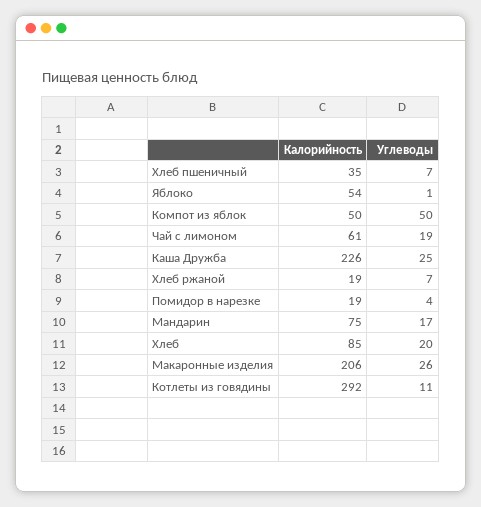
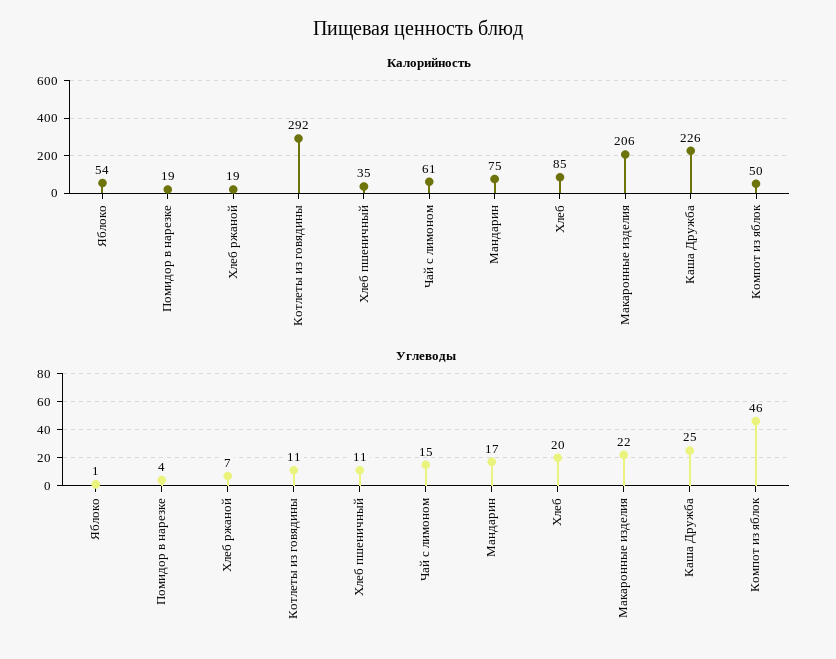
  {
    "Калорийность": {
      "Хлеб пшеничный": 35,
      "Яблоко": 54,
      "Компот из яблок": 50,
      "Чай с лимоном": 61,
      "Каша Дружба": 226,
      "Хлеб ржаной": 19,
      "Помидор в нарезке": 19,
      "Мандарин": 75,
      "Хлеб": 85,
      "Макаронные изделия": 206,
      "Котлеты из говядины": 292
    },
    "Углеводы": {
-     "Хлеб пшеничный": 7,
+     "Хлеб пшеничный": 11,
      "Яблоко": 1,
-     "Компот из яблок": 50,
+     "Компот из яблок": 46,
-     "Чай с лимоном": 19,
+     "Чай с лимоном": 15,
      "Каша Дружба": 25,
      "Хлеб ржаной": 7,
      "Помидор в нарезке": 4,
      "Мандарин": 17,
      "Хлеб": 20,
-     "Макаронные изделия": 26,
+     "Макаронные изделия": 22,
      "Котлеты из говядины": 11
    }
  }

